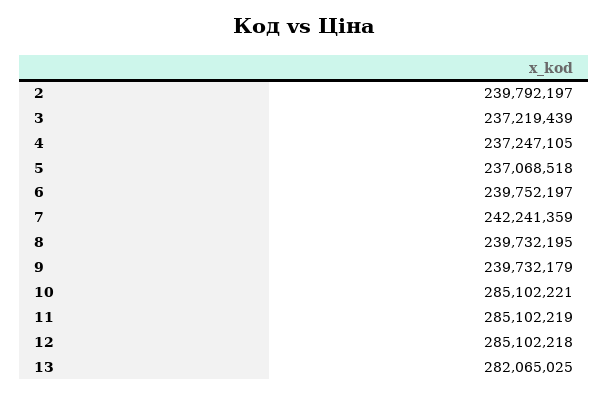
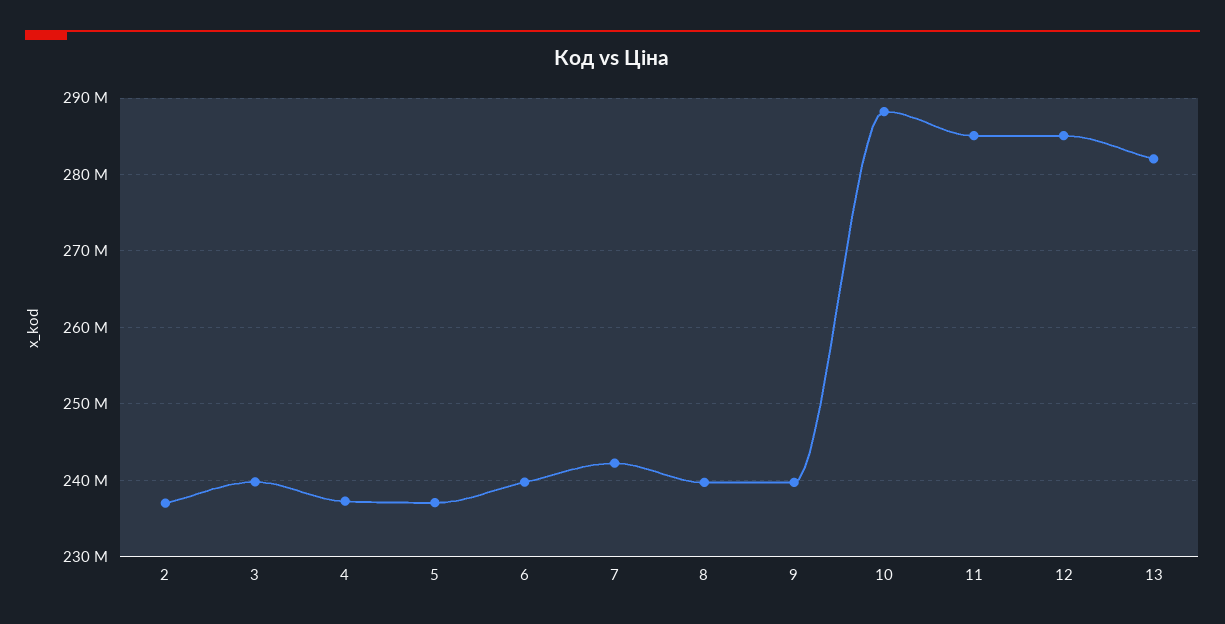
  {
-   "2": 239792197,
+   "2": 237000000,
-   "3": 237219439,
+   "3": 240000000,
    "4": 237247105,
    "5": 237068518,
    "6": 239752197,
    "7": 242241359,
    "8": 239732195,
    "9": 239732179,
-   "10": 285102221,
+   "10": 288000000,
    "11": 285102219,
    "12": 285102218,
    "13": 282065025
  }

